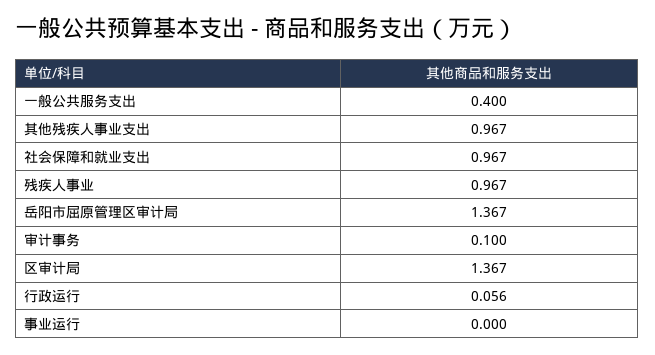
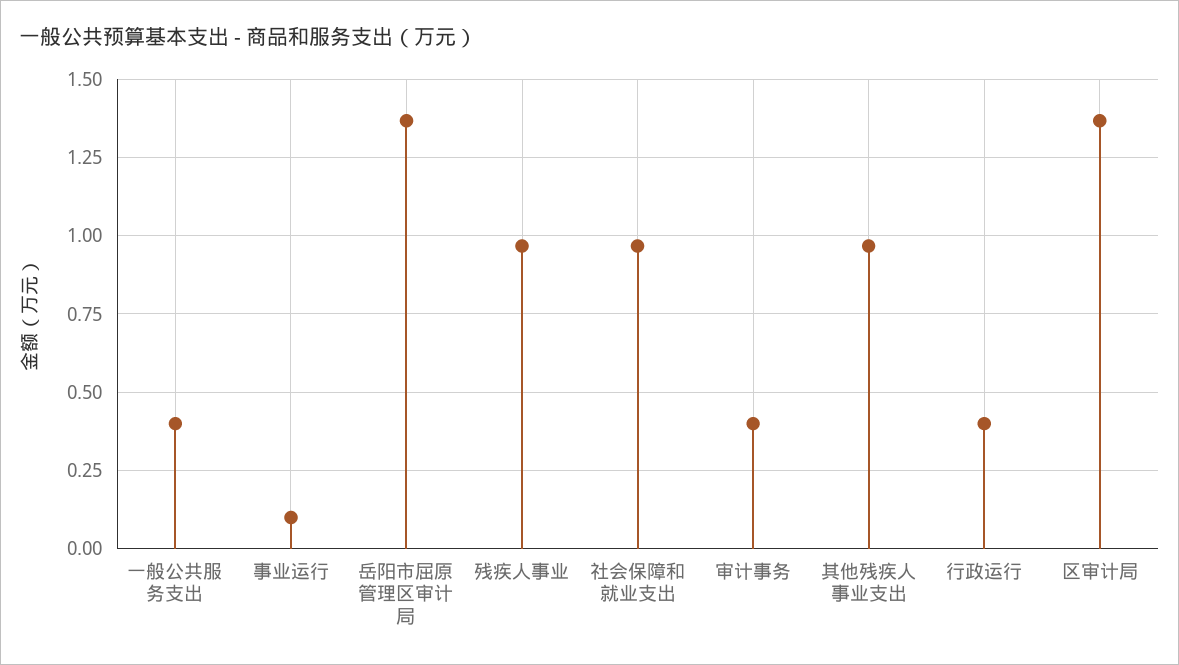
  {
    "一般公共服务支出": 0.4,
    "其他残疾人事业支出": 0.967,
    "社会保障和就业支出": 0.967,
    "残疾人事业": 0.967,
    "岳阳市屈原管理区审计局": 1.367,
-   "审计事务": 0.1,
+   "审计事务": 0.4,
    "区审计局": 1.367,
-   "行政运行": 0.056,
+   "行政运行": 0.4,
-   "事业运行": 0
+   "事业运行": 0.1
  }

